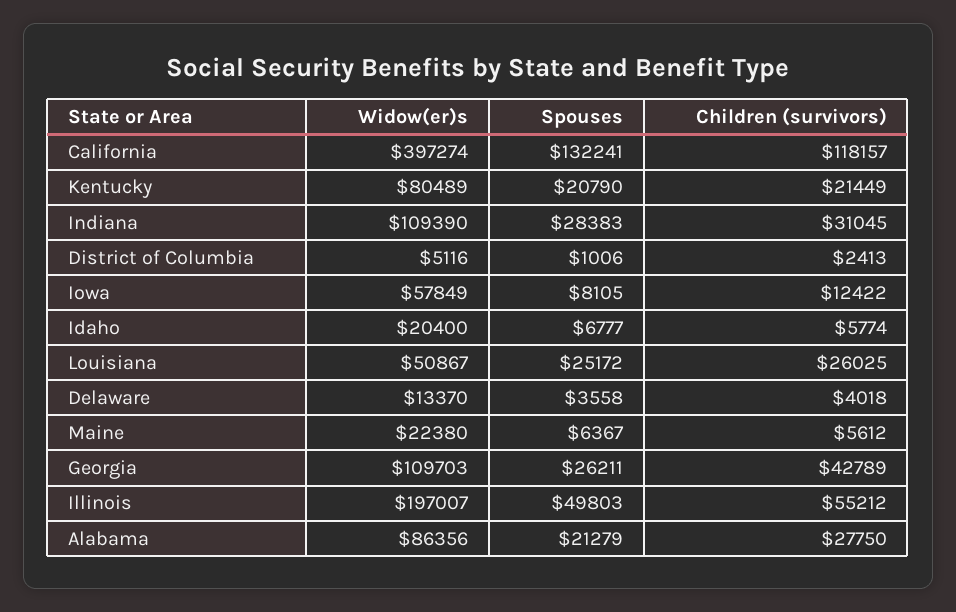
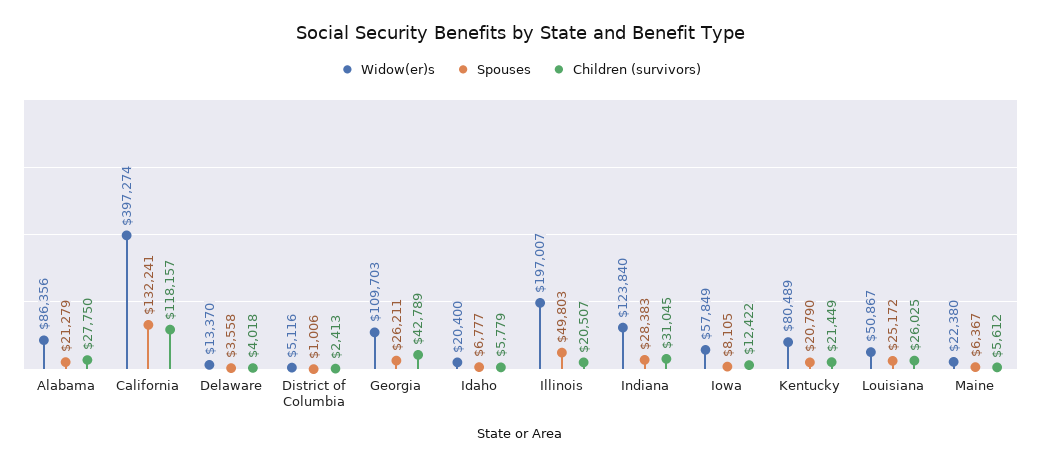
  {
    "Widow(er)s": {
      "California": 397274,
      "Kentucky": 80489,
-     "Indiana": 109390,
+     "Indiana": 123840,
      "District of Columbia": 5116,
      "Iowa": 57849,
      "Idaho": 20400,
      "Louisiana": 50867,
      "Delaware": 13370,
      "Maine": 22380,
      "Georgia": 109703,
      "Illinois": 197007,
      "Alabama": 86356
    },
    "Spouses": {
      "California": 132241,
      "Kentucky": 20790,
      "Indiana": 28383,
      "District of Columbia": 1006,
      "Iowa": 8105,
      "Idaho": 6777,
      "Louisiana": 25172,
      "Delaware": 3558,
      "Maine": 6367,
      "Georgia": 26211,
      "Illinois": 49803,
      "Alabama": 21279
    },
    "Children (survivors)": {
      "California": 118157,
      "Kentucky": 21449,
      "Indiana": 31045,
      "District of Columbia": 2413,
      "Iowa": 12422,
-     "Idaho": 5774,
+     "Idaho": 5779,
      "Louisiana": 26025,
      "Delaware": 4018,
      "Maine": 5612,
      "Georgia": 42789,
-     "Illinois": 55212,
+     "Illinois": 20507,
      "Alabama": 27750
    }
  }

